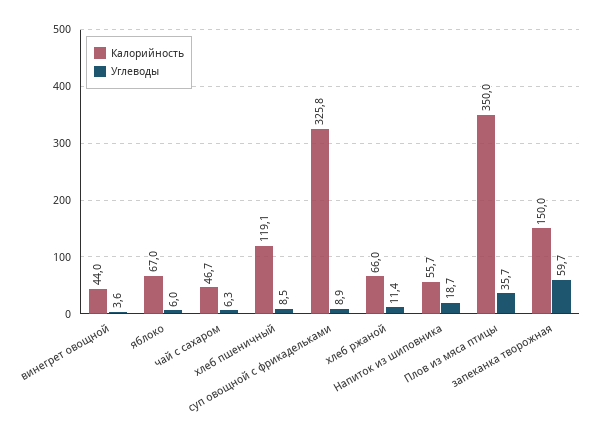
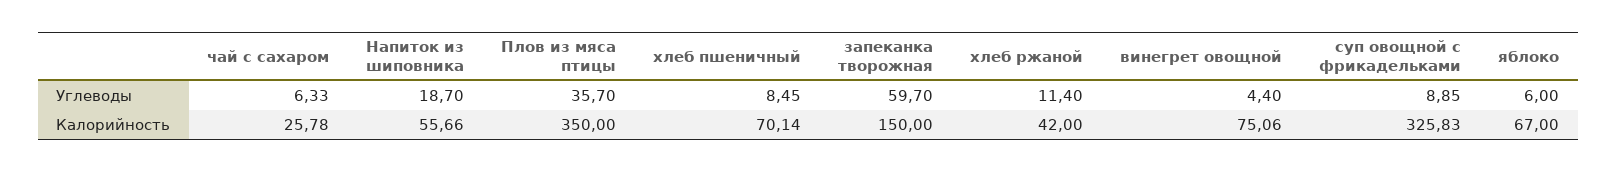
  {
    "Калорийность": {
-     "винегрет овощной": 44,
+     "винегрет овощной": 75.06,
      "яблоко": 67,
-     "чай с сахаром": 46.7,
+     "чай с сахаром": 25.78,
-     "хлеб пшеничный": 119.1,
+     "хлеб пшеничный": 70.14,
      "суп овощной с фрикадельками": 325.83,
-     "хлеб ржаной": 66,
+     "хлеб ржаной": 42,
      "Напиток из шиповника": 55.66,
      "Плов из мяса птицы": 350,
      "запеканка творожная": 150
    },
    "Углеводы": {
-     "винегрет овощной": 3.6,
+     "винегрет овощной": 4.4,
      "яблоко": 6,
      "чай с сахаром": 6.33,
      "хлеб пшеничный": 8.45,
      "суп овощной с фрикадельками": 8.85,
      "хлеб ржаной": 11.4,
      "Напиток из шиповника": 18.7,
      "Плов из мяса птицы": 35.7,
      "запеканка творожная": 59.7
    }
  }

